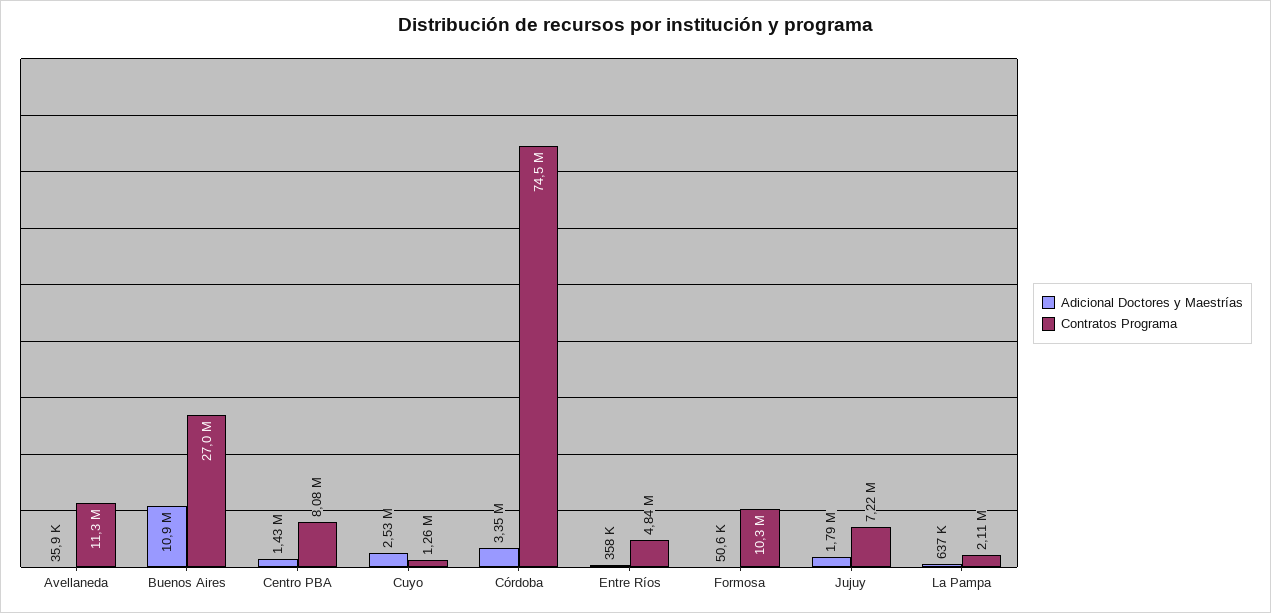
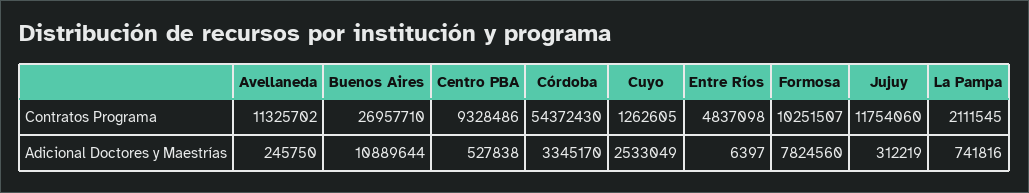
  {
    "Adicional Doctores y Maestrías": {
-     "Avellaneda": 35900,
+     "Avellaneda": 245750,
      "Buenos Aires": 10889644,
-     "Centro PBA": 1430000,
+     "Centro PBA": 527838,
      "Cuyo": 2533049,
      "Córdoba": 3345170,
-     "Entre Ríos": 358000,
+     "Entre Ríos": 6397,
-     "Formosa": 50600,
+     "Formosa": 7824560,
-     "Jujuy": 1790000,
+     "Jujuy": 312219,
-     "La Pampa": 637000
+     "La Pampa": 741816
    },
    "Contratos Programa": {
      "Avellaneda": 11325702,
      "Buenos Aires": 26957710,
-     "Centro PBA": 8080000,
+     "Centro PBA": 9328486,
      "Cuyo": 1262605,
-     "Córdoba": 74500000,
+     "Córdoba": 54372430,
      "Entre Ríos": 4837098,
      "Formosa": 10251507,
-     "Jujuy": 7220000,
+     "Jujuy": 11754060,
      "La Pampa": 2111545
    }
  }

